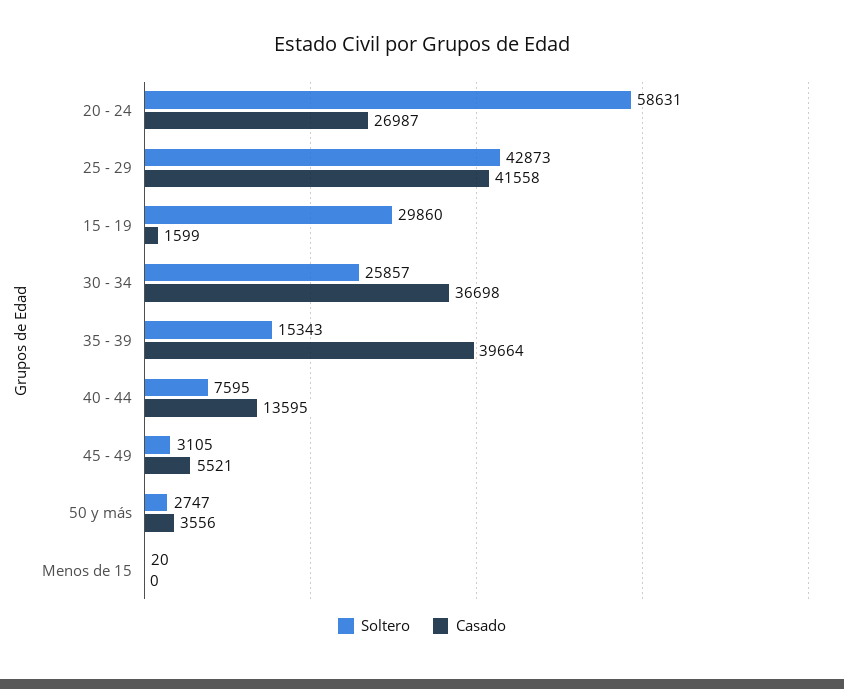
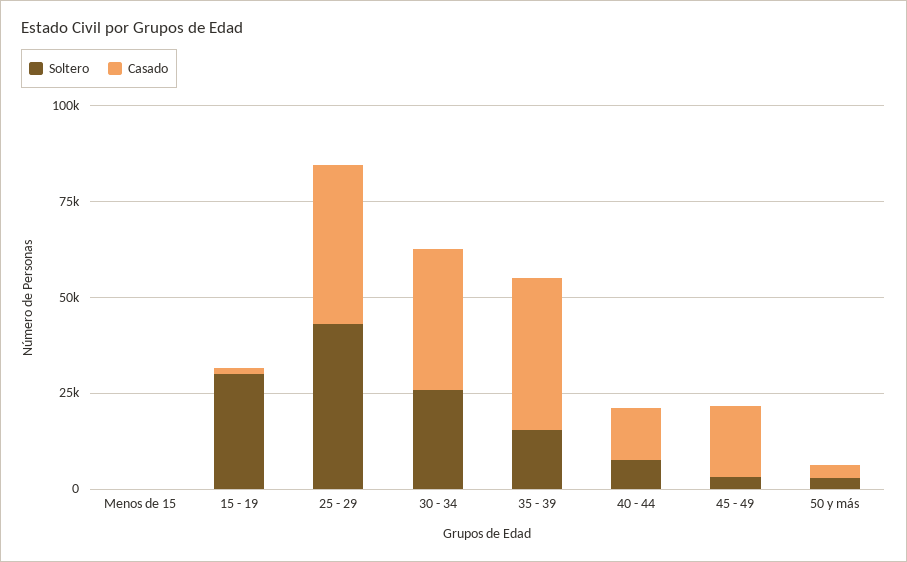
  {
    "Soltero": {
-     "20 - 24": 58631,
      "25 - 29": 42873,
      "15 - 19": 29860,
      "30 - 34": 25857,
      "35 - 39": 15343,
      "40 - 44": 7595,
      "45 - 49": 3105,
      "50 y más": 2747,
      "Menos de 15": 20
    },
    "Casado": {
-     "20 - 24": 26987,
      "25 - 29": 41558,
      "15 - 19": 1599,
      "30 - 34": 36698,
      "35 - 39": 39664,
      "40 - 44": 13595,
-     "45 - 49": 5521,
+     "45 - 49": 20000,
      "50 y más": 3556,
      "Menos de 15": 0
    }
  }

